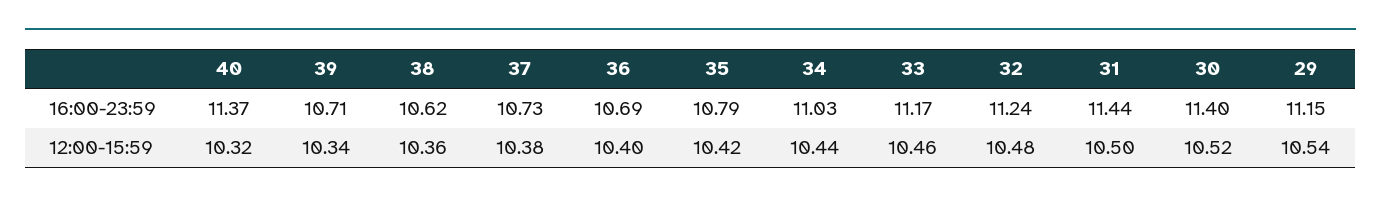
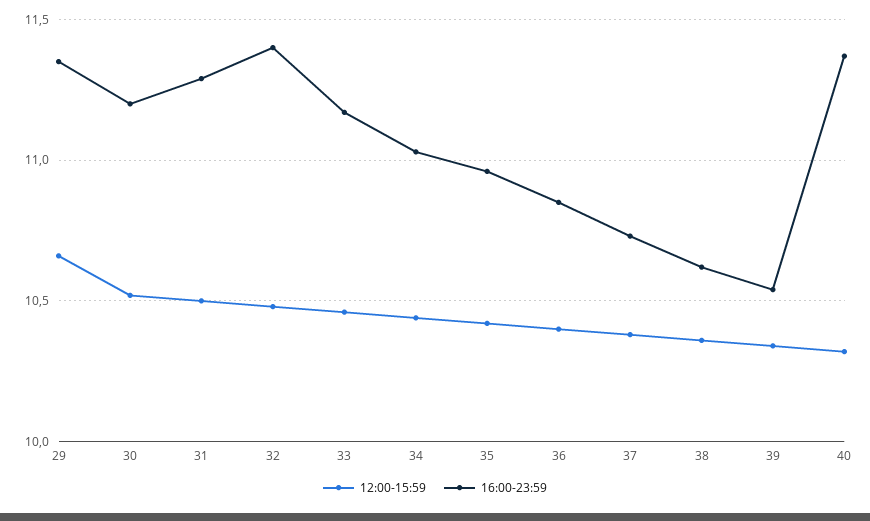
  {
    "16:00-23:59": {
      "40": 11.37,
-     "39": 10.71,
+     "39": 10.55,
      "38": 10.62,
      "37": 10.73,
-     "36": 10.69,
+     "36": 10.85,
-     "35": 10.79,
+     "35": 10.95,
      "34": 11.03,
      "33": 11.17,
-     "32": 11.24,
+     "32": 11.4,
-     "31": 11.44,
+     "31": 11.3,
-     "30": 11.4,
+     "30": 11.2,
-     "29": 11.15
+     "29": 11.35
    },
    "12:00-15:59": {
      "40": 10.32,
      "39": 10.34,
      "38": 10.36,
      "37": 10.38,
      "36": 10.4,
      "35": 10.42,
      "34": 10.44,
      "33": 10.46,
      "32": 10.48,
      "31": 10.5,
      "30": 10.52,
-     "29": 10.54
+     "29": 10.65
    }
  }

